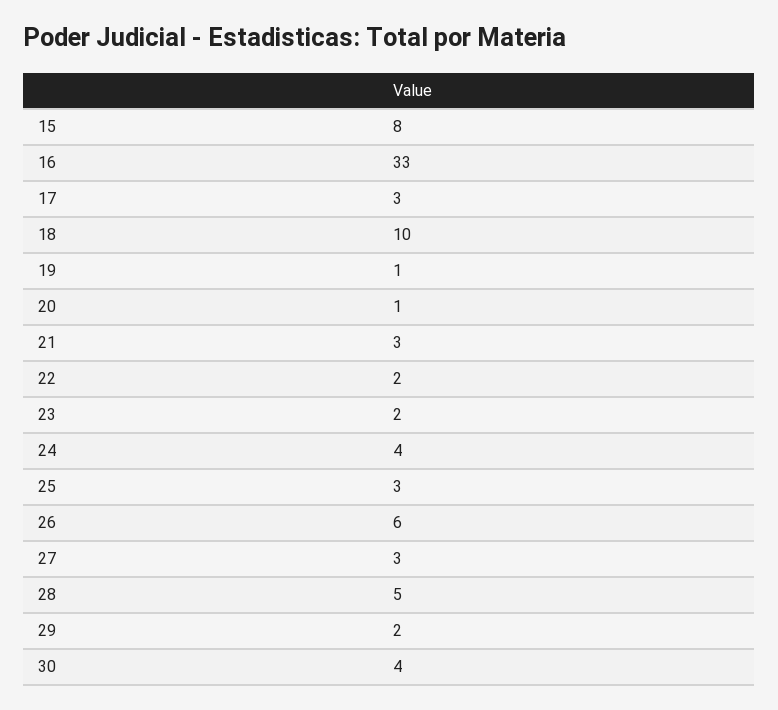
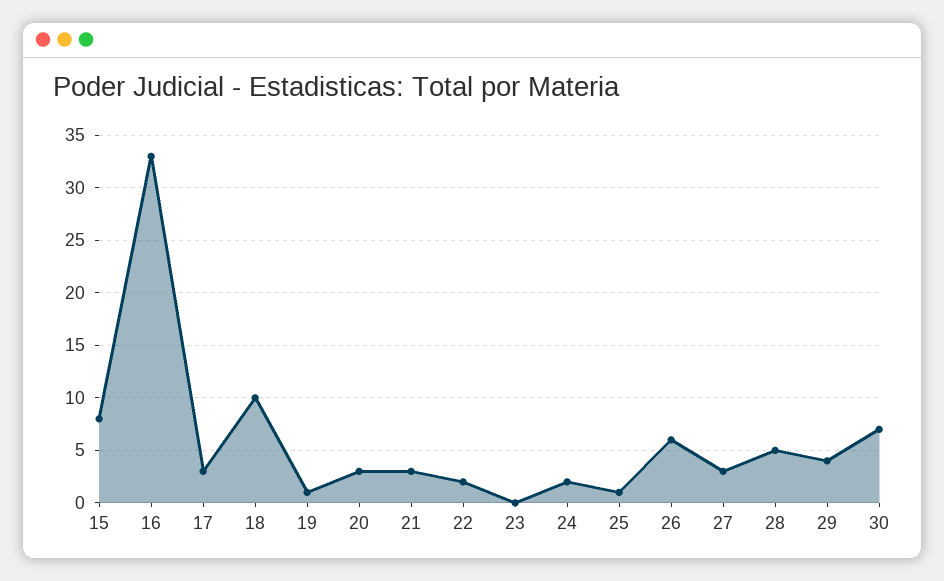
  {
    "15": 8,
    "16": 33,
    "17": 3,
    "18": 10,
    "19": 1,
-   "20": 1,
+   "20": 3,
    "21": 3,
    "22": 2,
-   "23": 2,
+   "23": 0,
-   "24": 4,
+   "24": 2,
-   "25": 3,
+   "25": 1,
    "26": 6,
    "27": 3,
    "28": 5,
-   "29": 2,
+   "29": 4,
-   "30": 4
+   "30": 7
  }

